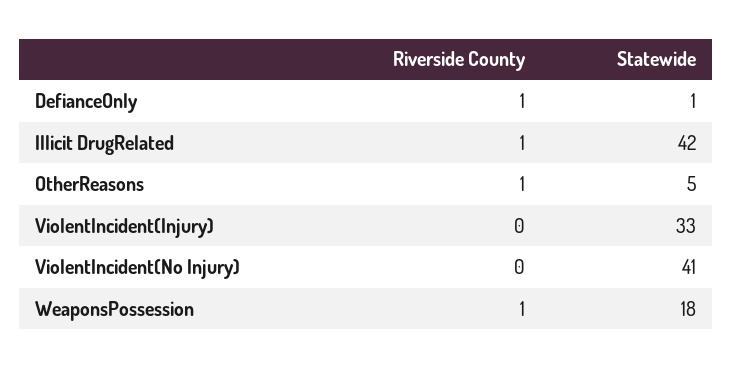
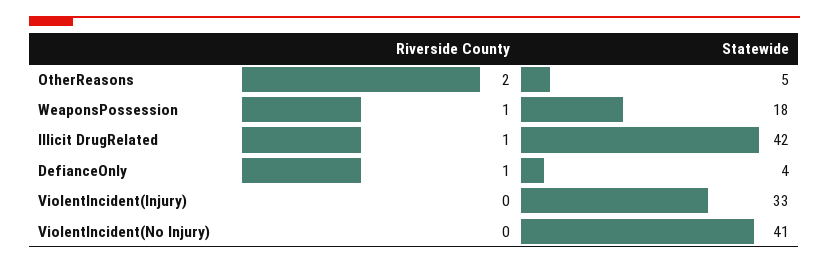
  {
    "Riverside County": {
      "DefianceOnly": 1,
      "Illicit DrugRelated": 1,
-     "OtherReasons": 1,
+     "OtherReasons": 2,
      "ViolentIncident(Injury)": 0,
      "ViolentIncident(No Injury)": 0,
      "WeaponsPossession": 1
    },
    "Statewide": {
-     "DefianceOnly": 1,
+     "DefianceOnly": 4,
      "Illicit DrugRelated": 42,
      "OtherReasons": 5,
      "ViolentIncident(Injury)": 33,
      "ViolentIncident(No Injury)": 41,
      "WeaponsPossession": 18
    }
  }

